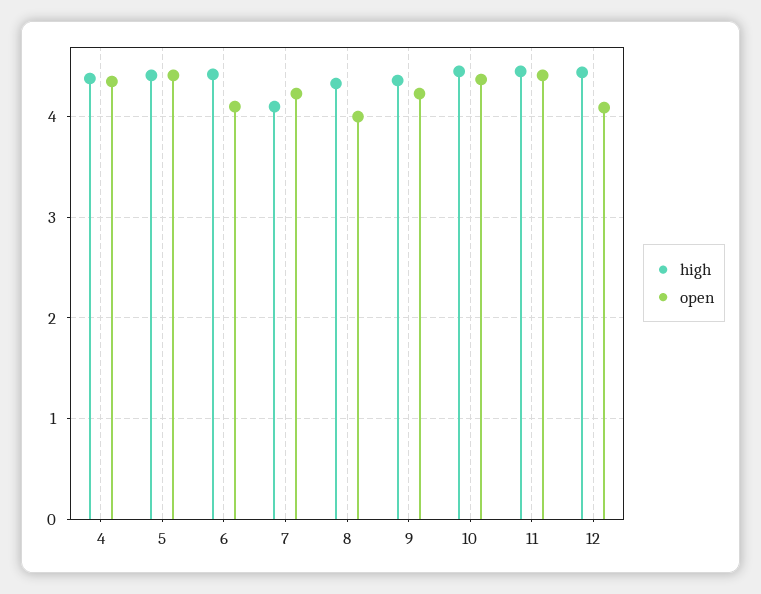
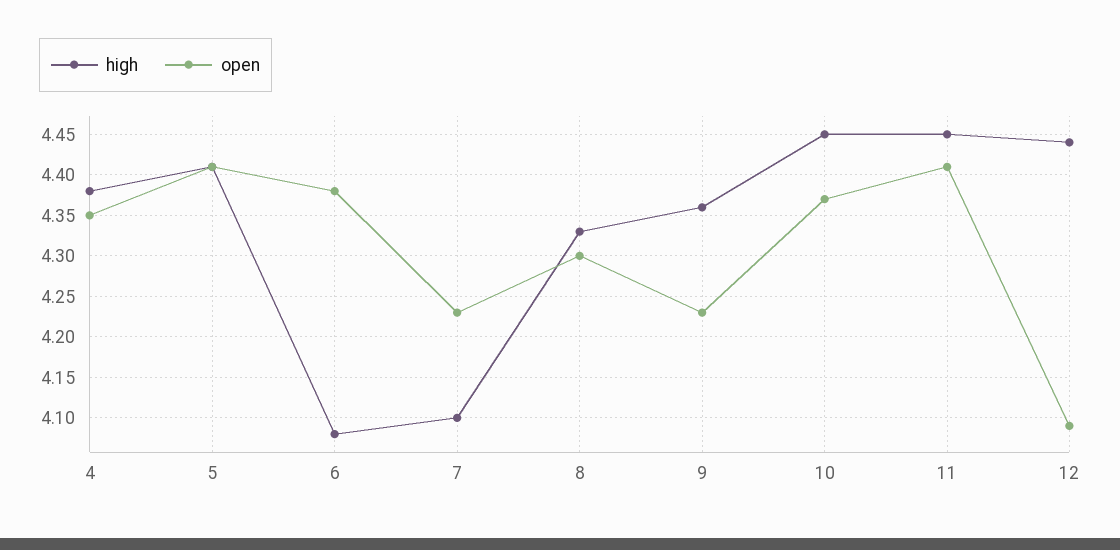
  {
    "high": {
      "4": 4.38,
      "5": 4.41,
-     "6": 4.4,
+     "6": 4.08,
      "7": 4.1,
      "8": 4.33,
      "9": 4.36,
      "10": 4.45,
      "11": 4.45,
      "12": 4.44
    },
    "open": {
      "4": 4.35,
      "5": 4.41,
-     "6": 4.1,
+     "6": 4.38,
      "7": 4.23,
-     "8": 4,
+     "8": 4.3,
      "9": 4.23,
      "10": 4.37,
      "11": 4.41,
      "12": 4.09
    }
  }

